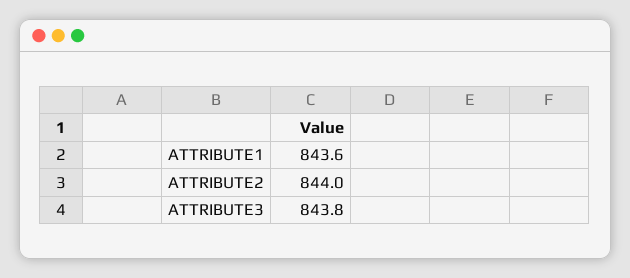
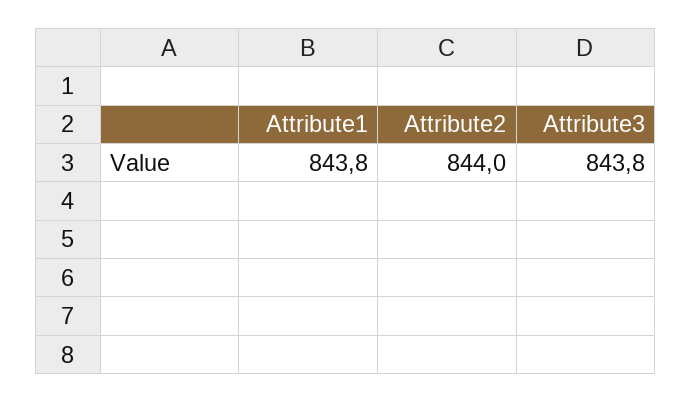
  {
-   "ATTRIBUTE1": 843.6,
+   "ATTRIBUTE1": 843.8,
    "ATTRIBUTE2": 844,
    "ATTRIBUTE3": 843.8
  }

